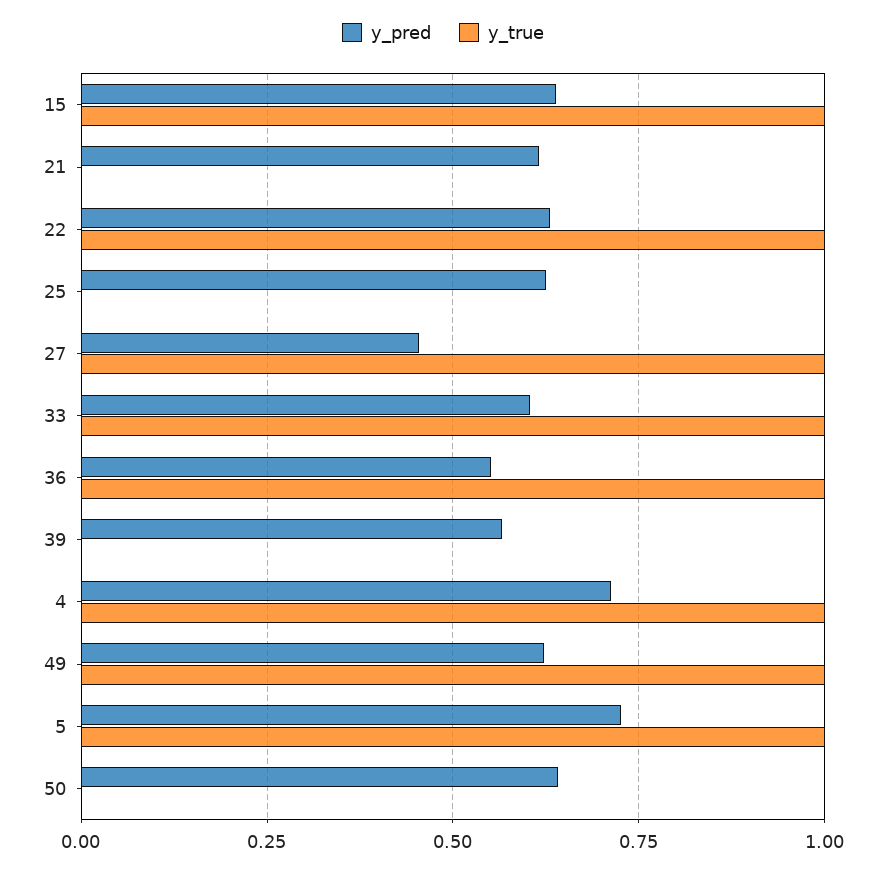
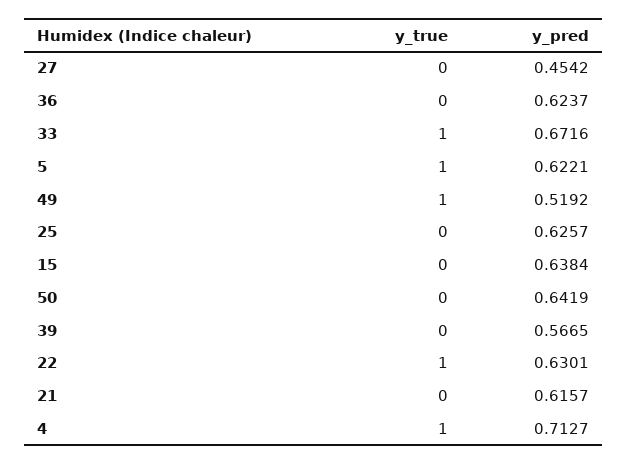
  {
    "y_pred": {
      "15": 0.6384,
      "21": 0.6157,
      "22": 0.6301,
      "25": 0.6257,
      "27": 0.4542,
-     "33": 0.6,
+     "33": 0.6716,
-     "36": 0.55,
+     "36": 0.6237,
      "39": 0.5665,
      "4": 0.7127,
-     "49": 0.625,
+     "49": 0.5192,
-     "5": 0.725,
+     "5": 0.6221,
      "50": 0.6419
    },
    "y_true": {
-     "15": 1,
+     "15": 0,
      "21": 0,
      "22": 1,
      "25": 0,
-     "27": 1,
+     "27": 0,
      "33": 1,
-     "36": 1,
+     "36": 0,
      "39": 0,
      "4": 1,
      "49": 1,
      "5": 1,
      "50": 0
    }
  }

